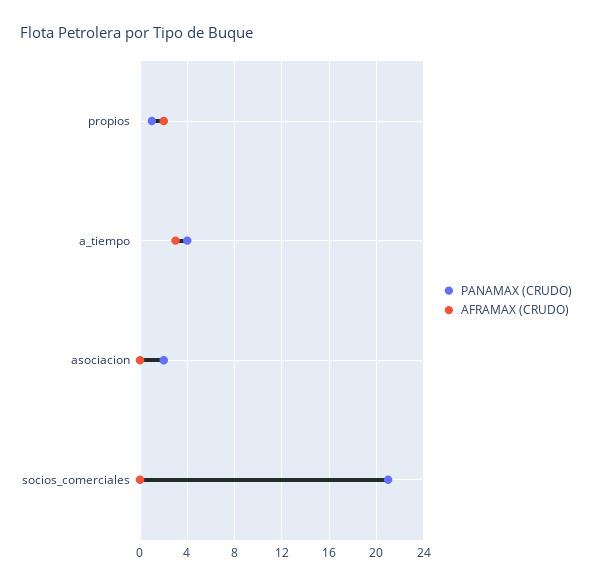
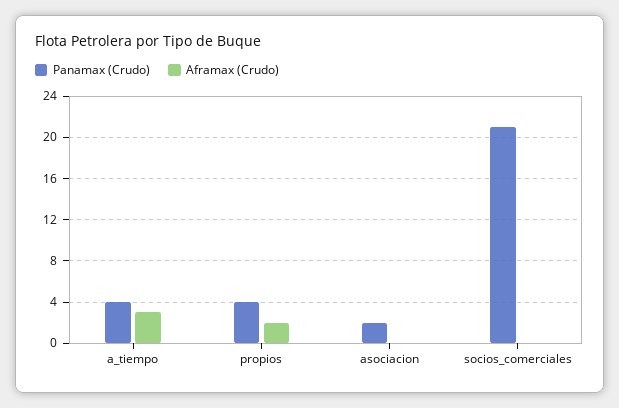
  {
    "PANAMAX (CRUDO)": {
-     "propios": 1,
+     "propios": 4,
      "a_tiempo": 4,
      "asociacion": 2,
      "socios_comerciales": 21
    },
    "AFRAMAX (CRUDO)": {
      "propios": 2,
      "a_tiempo": 3,
      "asociacion": 0,
      "socios_comerciales": 0
    }
  }

